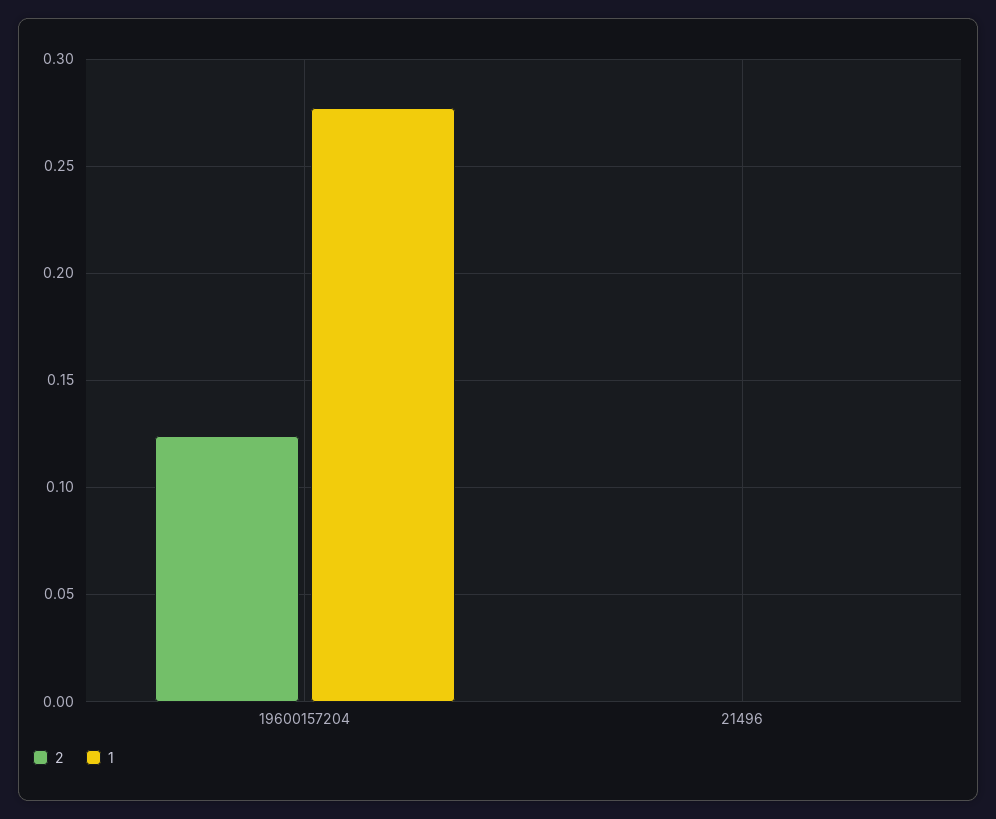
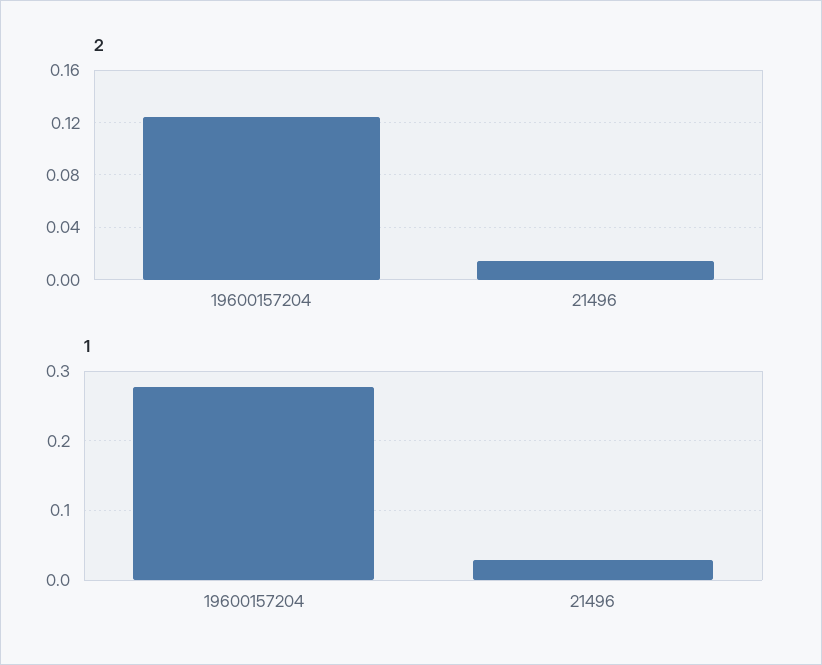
  {
    "2": {
      "19600157204": 0.125,
-     "21496": 0
+     "21496": 0.015
    },
    "1": {
      "19600157204": 0.275,
-     "21496": 0
+     "21496": 0.03
    }
  }

